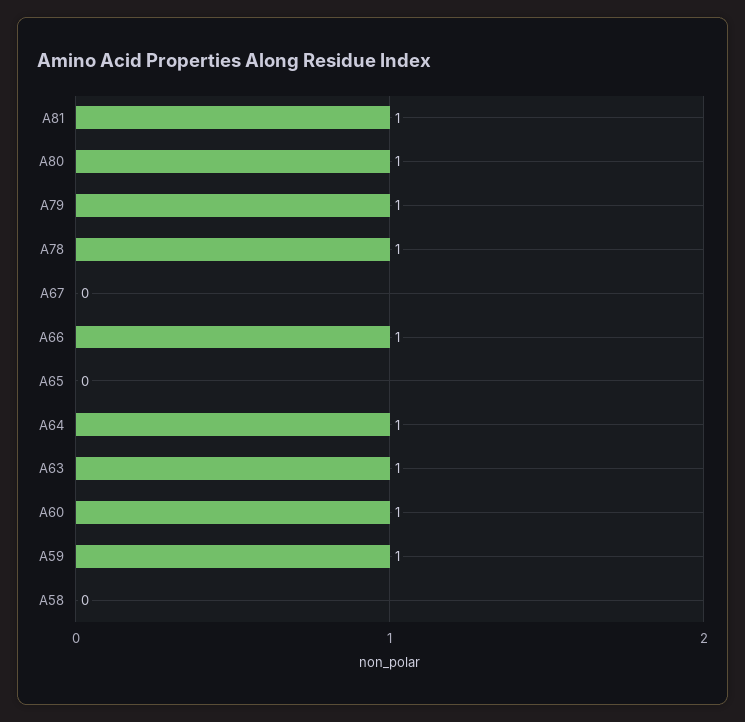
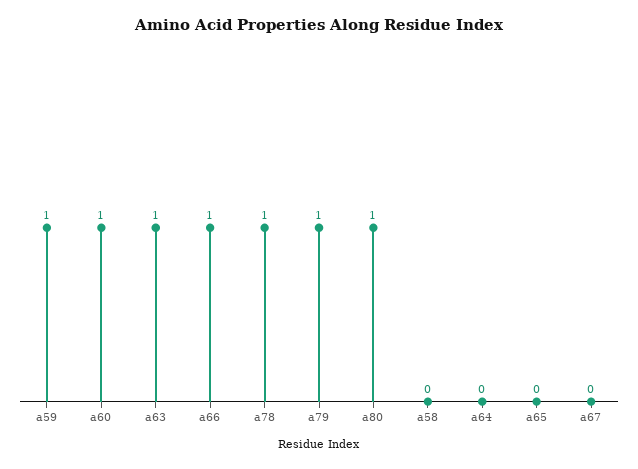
  {
-   "A81": 1,
    "A80": 1,
    "A79": 1,
    "A78": 1,
    "A67": 0,
    "A66": 1,
    "A65": 0,
-   "A64": 1,
+   "A64": 0,
    "A63": 1,
    "A60": 1,
    "A59": 1,
    "A58": 0
  }

